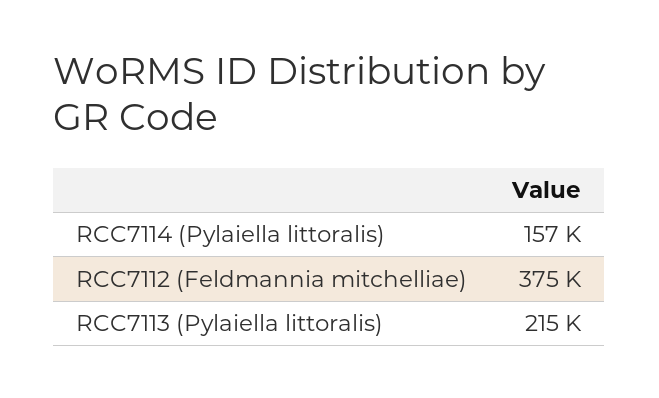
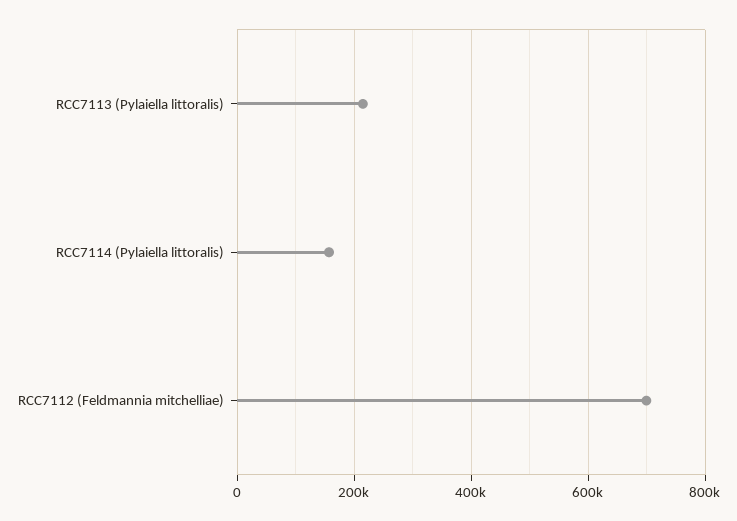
  {
    "RCC7114 (Pylaiella littoralis)": 157000,
-   "RCC7112 (Feldmannia mitchelliae)": 375000,
+   "RCC7112 (Feldmannia mitchelliae)": 700000,
    "RCC7113 (Pylaiella littoralis)": 215000
  }

